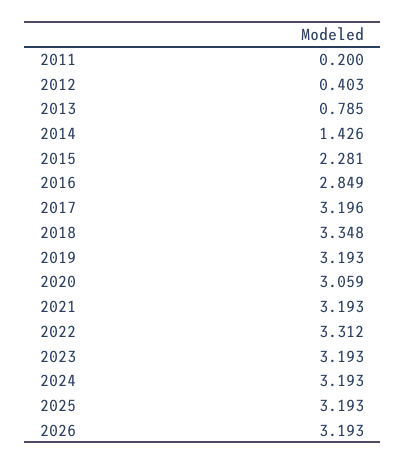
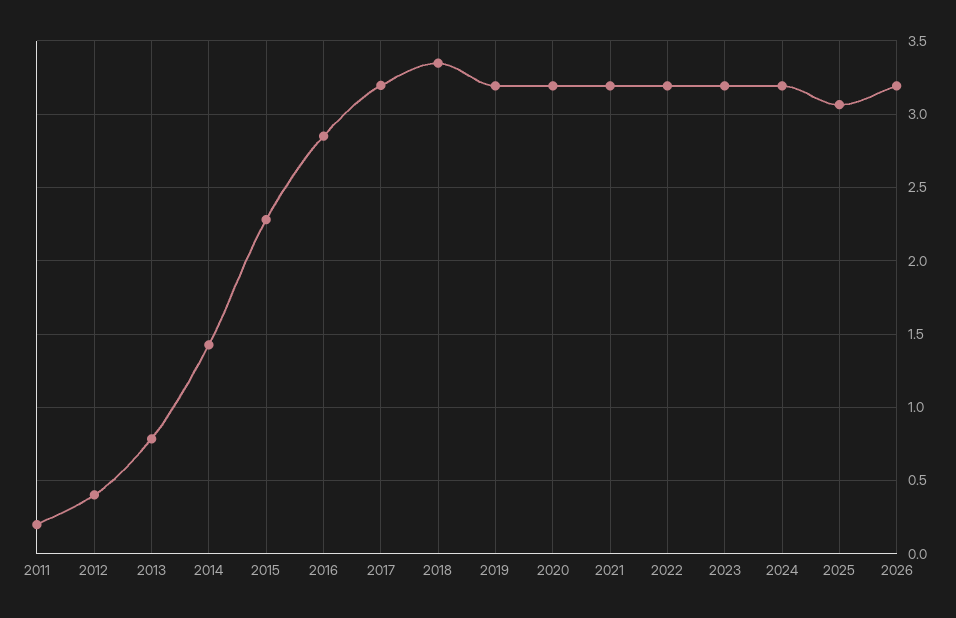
  {
    "2011": 0.2,
    "2012": 0.403,
    "2013": 0.785,
    "2014": 1.426,
    "2015": 2.281,
    "2016": 2.849,
    "2017": 3.196,
    "2018": 3.348,
    "2019": 3.193,
-   "2020": 3.059,
+   "2020": 3.2,
    "2021": 3.193,
-   "2022": 3.312,
+   "2022": 3.2,
    "2023": 3.193,
    "2024": 3.193,
-   "2025": 3.193,
+   "2025": 3.05,
    "2026": 3.193
  }

